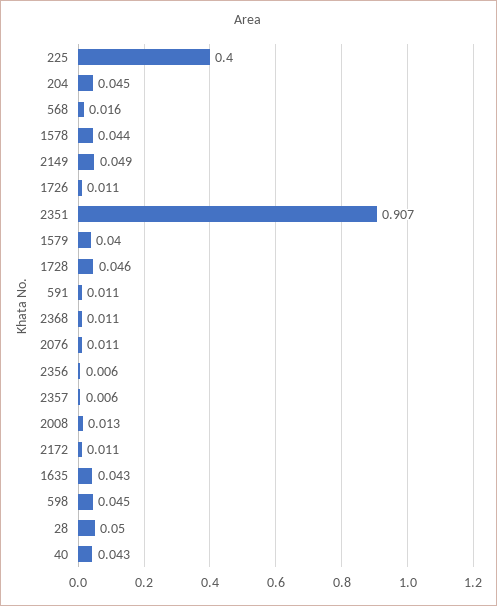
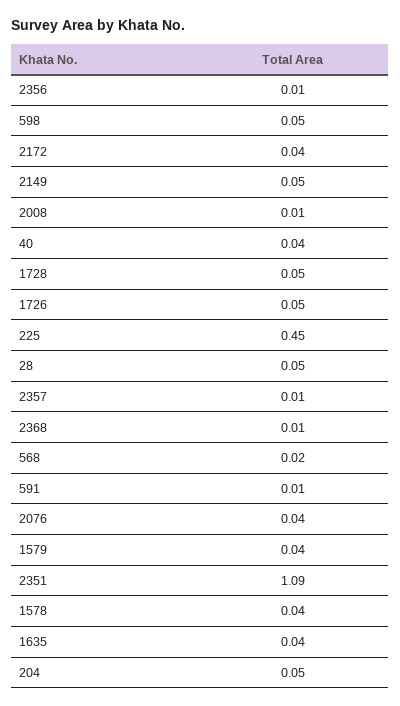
  {
-   "225": 0.4,
+   "225": 0.45,
    "204": 0.045,
    "568": 0.016,
    "1578": 0.044,
    "2149": 0.049,
-   "1726": 0.011,
+   "1726": 0.05,
-   "2351": 0.907,
+   "2351": 1.09,
    "1579": 0.04,
    "1728": 0.046,
    "591": 0.011,
    "2368": 0.011,
-   "2076": 0.011,
+   "2076": 0.04,
    "2356": 0.006,
    "2357": 0.006,
    "2008": 0.013,
-   "2172": 0.011,
+   "2172": 0.04,
    "1635": 0.043,
    "598": 0.045,
    "28": 0.05,
    "40": 0.043
  }

